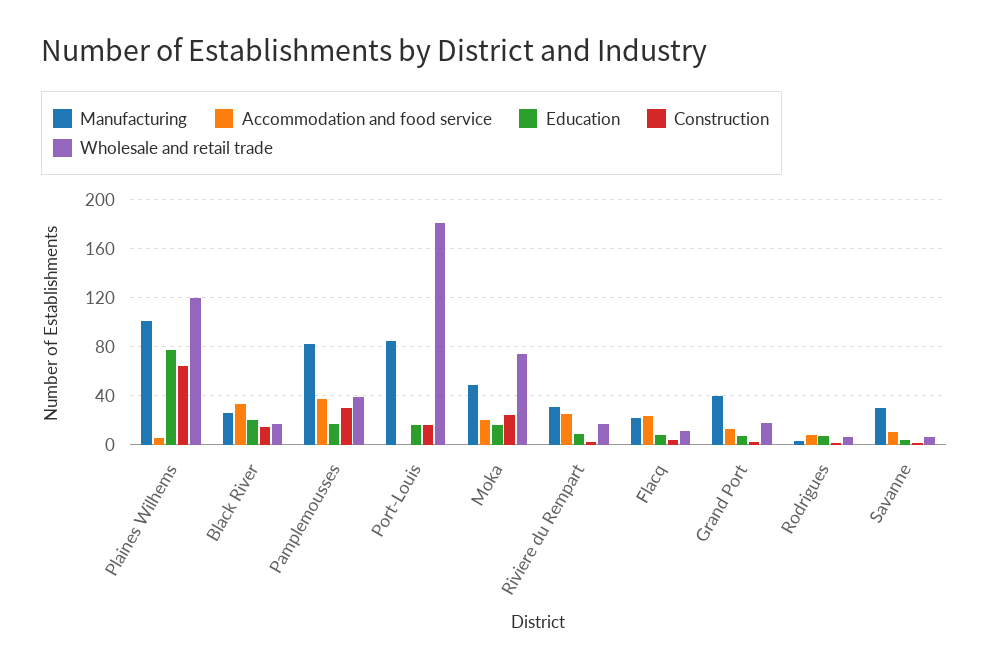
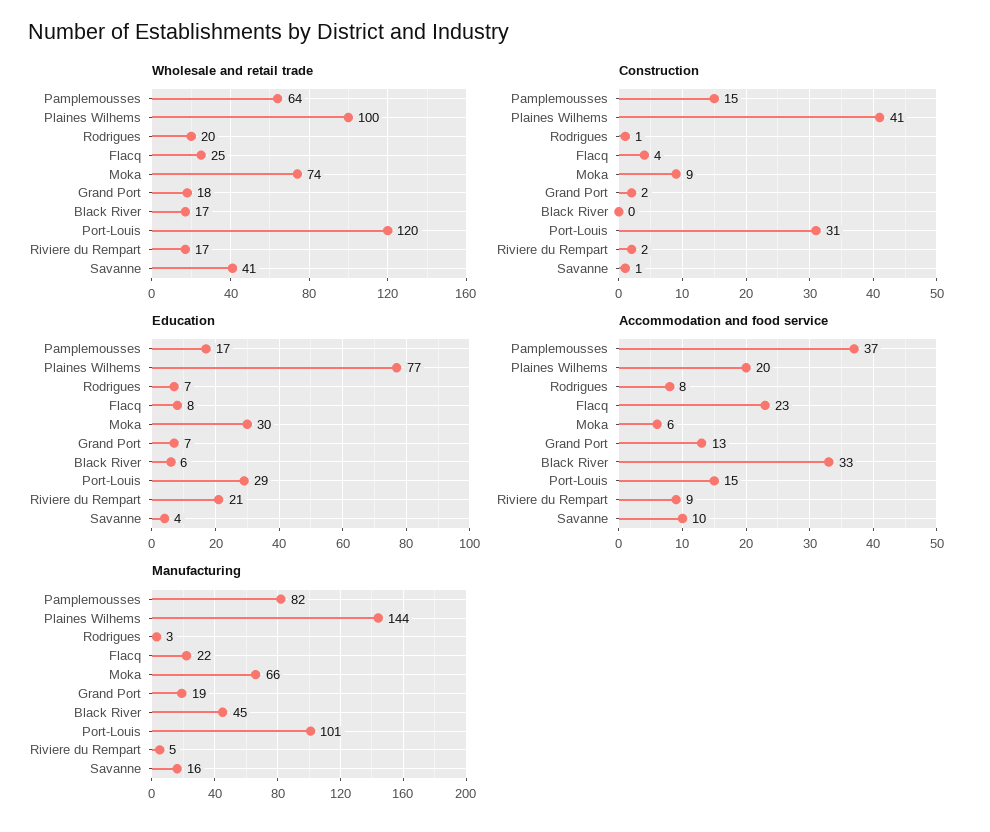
  {
    "Manufacturing": {
-     "Plaines Wilhems": 100,
+     "Plaines Wilhems": 144,
-     "Black River": 25,
+     "Black River": 45,
      "Pamplemousses": 82,
-     "Port-Louis": 85,
+     "Port-Louis": 101,
-     "Moka": 50,
+     "Moka": 66,
-     "Riviere du Rempart": 30,
+     "Riviere du Rempart": 5,
      "Flacq": 22,
-     "Grand Port": 40,
+     "Grand Port": 19,
      "Rodrigues": 3,
-     "Savanne": 30
+     "Savanne": 16
    },
    "Accommodation and food service": {
-     "Plaines Wilhems": 5,
+     "Plaines Wilhems": 20,
      "Black River": 33,
      "Pamplemousses": 37,
-     "Port-Louis": 0,
+     "Port-Louis": 15,
-     "Moka": 20,
+     "Moka": 6,
-     "Riviere du Rempart": 25,
+     "Riviere du Rempart": 9,
      "Flacq": 23,
      "Grand Port": 13,
      "Rodrigues": 8,
      "Savanne": 10
    },
    "Education": {
      "Plaines Wilhems": 77,
-     "Black River": 20,
+     "Black River": 6,
      "Pamplemousses": 17,
-     "Port-Louis": 15,
+     "Port-Louis": 29,
-     "Moka": 15,
+     "Moka": 30,
-     "Riviere du Rempart": 10,
+     "Riviere du Rempart": 21,
      "Flacq": 8,
      "Grand Port": 7,
      "Rodrigues": 7,
      "Savanne": 4
    },
    "Construction": {
-     "Plaines Wilhems": 65,
+     "Plaines Wilhems": 41,
-     "Black River": 15,
+     "Black River": 0,
-     "Pamplemousses": 30,
+     "Pamplemousses": 15,
-     "Port-Louis": 15,
+     "Port-Louis": 31,
-     "Moka": 25,
+     "Moka": 9,
      "Riviere du Rempart": 2,
      "Flacq": 4,
      "Grand Port": 2,
      "Rodrigues": 1,
      "Savanne": 1
    },
    "Wholesale and retail trade": {
-     "Plaines Wilhems": 120,
+     "Plaines Wilhems": 100,
      "Black River": 17,
-     "Pamplemousses": 40,
+     "Pamplemousses": 64,
-     "Port-Louis": 180,
+     "Port-Louis": 120,
      "Moka": 74,
      "Riviere du Rempart": 17,
-     "Flacq": 10,
+     "Flacq": 25,
      "Grand Port": 18,
-     "Rodrigues": 5,
+     "Rodrigues": 20,
-     "Savanne": 5
+     "Savanne": 41
    }
  }

